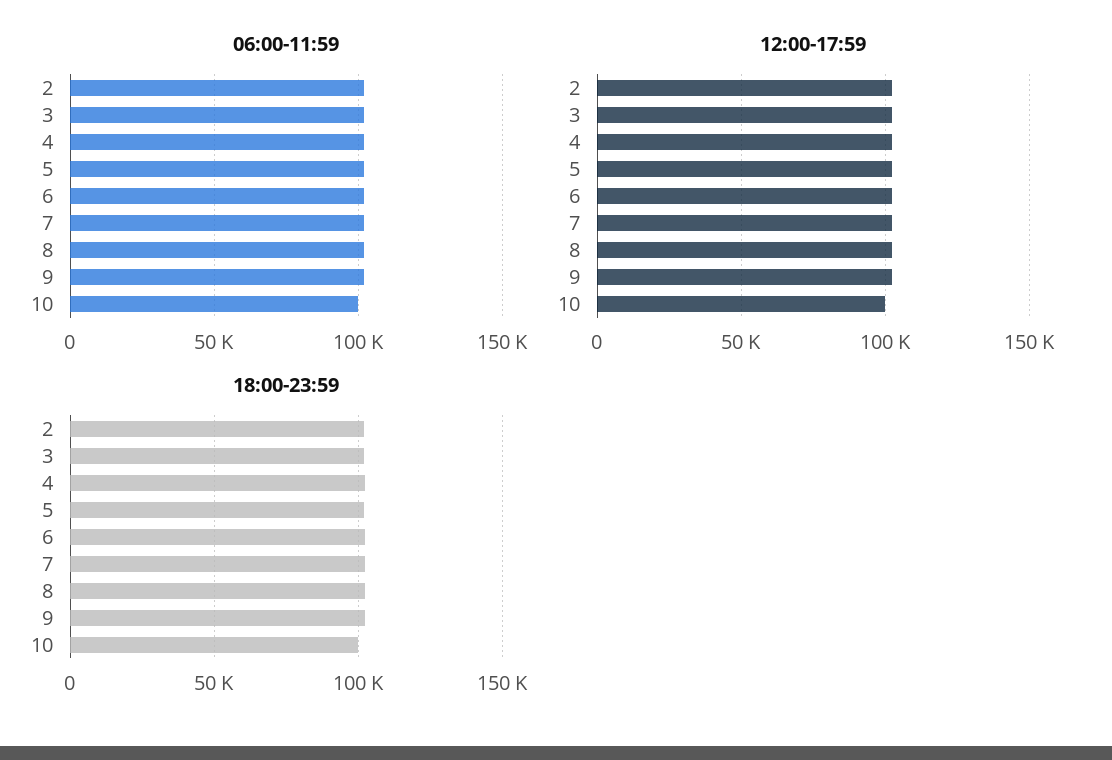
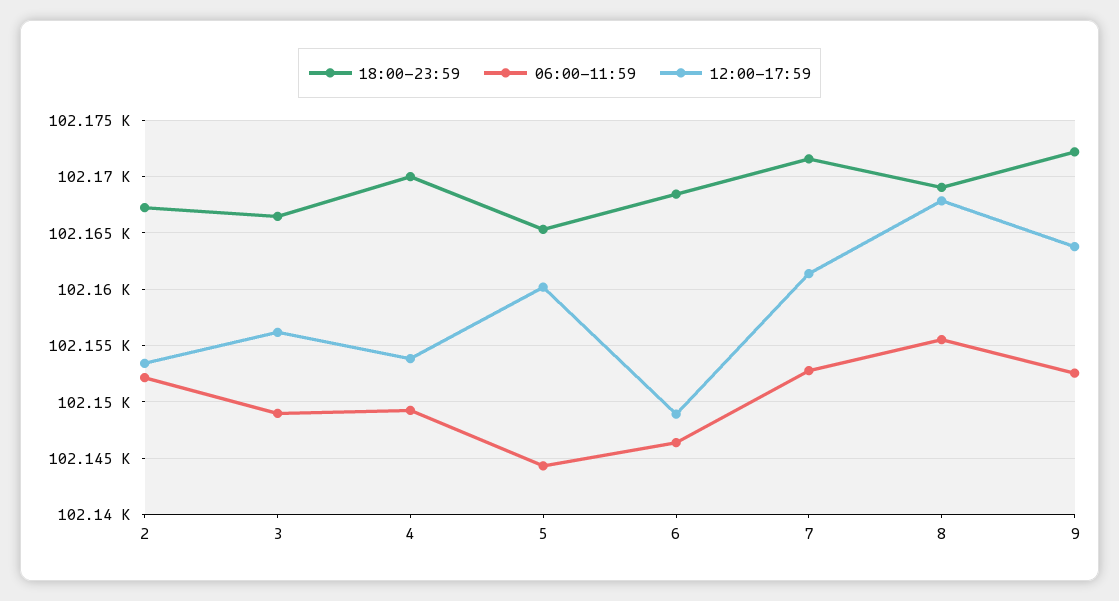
  {
    "06:00-11:59": {
      "2": 102152,
      "3": 102149,
      "4": 102149,
      "5": 102144,
      "6": 102146,
      "7": 102153,
      "8": 102156,
-     "9": 102153,
+     "9": 102153
-     "10": 100000
    },
    "12:00-17:59": {
      "2": 102153,
      "3": 102156,
      "4": 102154,
      "5": 102160,
      "6": 102149,
      "7": 102161,
      "8": 102168,
-     "9": 102164,
+     "9": 102164
-     "10": 100000
    },
    "18:00-23:59": {
      "2": 102167,
      "3": 102166,
      "4": 102170,
      "5": 102165,
      "6": 102168,
      "7": 102172,
      "8": 102169,
-     "9": 102172,
+     "9": 102172
-     "10": 100000
    }
  }

